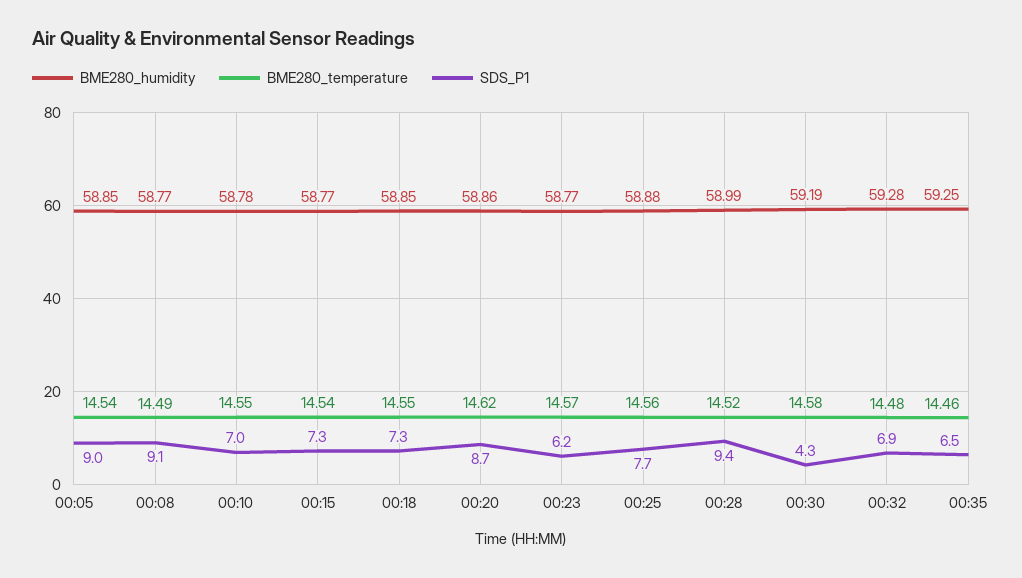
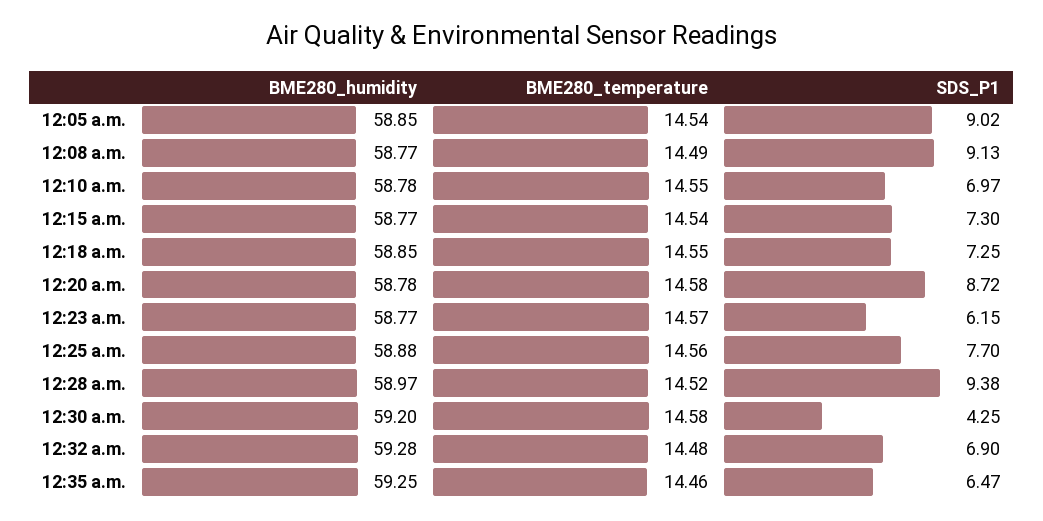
  {
    "BME280_humidity": {
      "00:05": 58.85,
      "00:08": 58.77,
      "00:10": 58.78,
      "00:15": 58.77,
      "00:18": 58.85,
-     "00:20": 58.86,
+     "00:20": 58.78,
      "00:23": 58.77,
      "00:25": 58.88,
-     "00:28": 58.99,
+     "00:28": 58.97,
-     "00:30": 59.19,
+     "00:30": 59.2,
      "00:32": 59.28,
      "00:35": 59.25
    },
    "BME280_temperature": {
      "00:05": 14.54,
      "00:08": 14.49,
      "00:10": 14.55,
      "00:15": 14.54,
      "00:18": 14.55,
-     "00:20": 14.62,
+     "00:20": 14.58,
      "00:23": 14.57,
      "00:25": 14.56,
      "00:28": 14.52,
      "00:30": 14.58,
      "00:32": 14.48,
      "00:35": 14.46
    },
    "SDS_P1": {
      "00:05": 9.02,
      "00:08": 9.13,
      "00:10": 6.97,
      "00:15": 7.3,
      "00:18": 7.25,
      "00:20": 8.72,
      "00:23": 6.15,
      "00:25": 7.7,
      "00:28": 9.38,
      "00:30": 4.25,
      "00:32": 6.9,
      "00:35": 6.47
    }
  }

